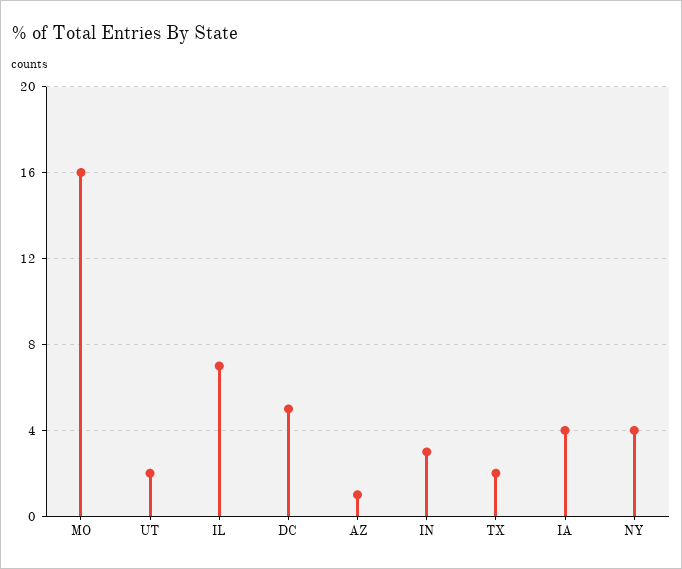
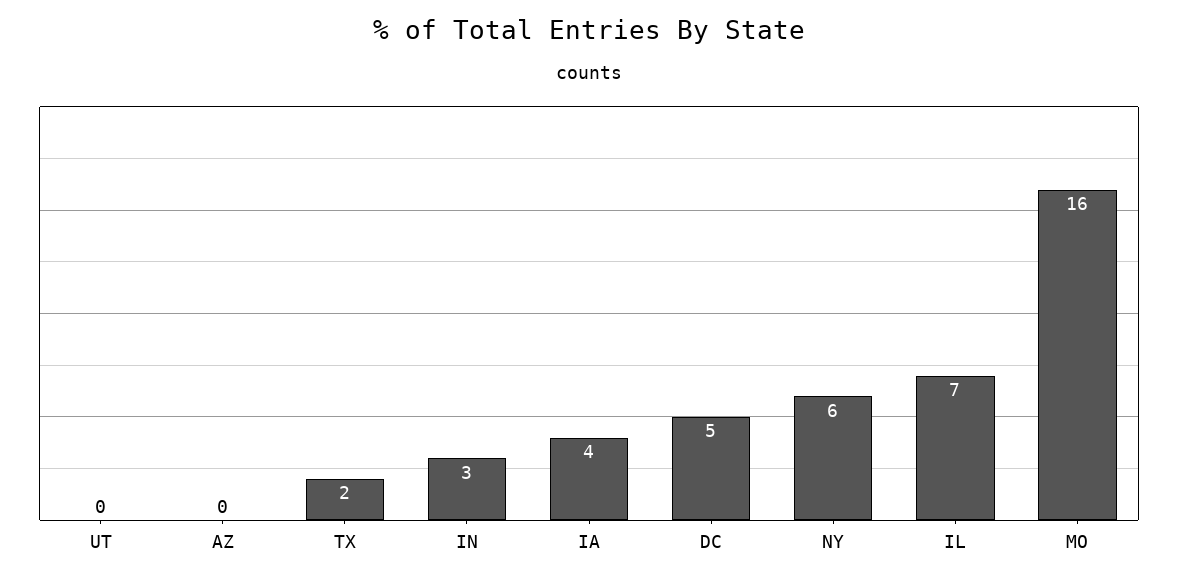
  {
    "MO": 16,
-   "UT": 2,
+   "UT": 0,
    "IL": 7,
    "DC": 5,
-   "AZ": 1,
+   "AZ": 0,
    "IN": 3,
    "TX": 2,
    "IA": 4,
-   "NY": 4
+   "NY": 6
  }

